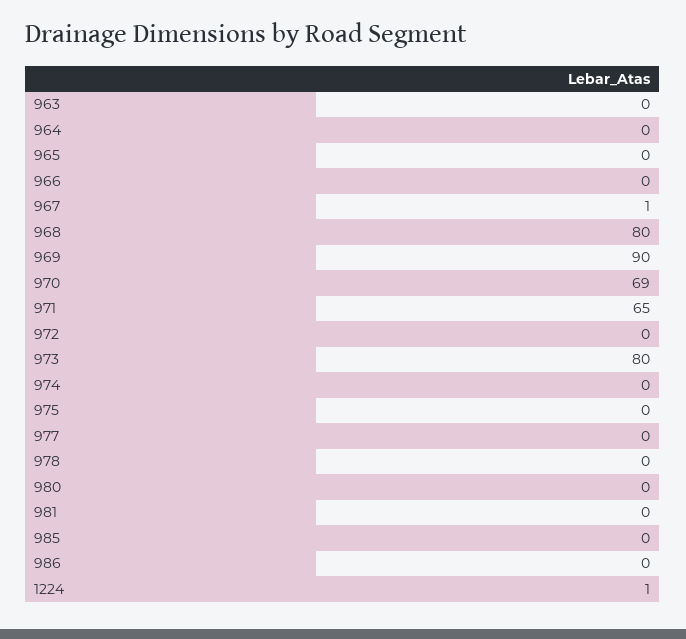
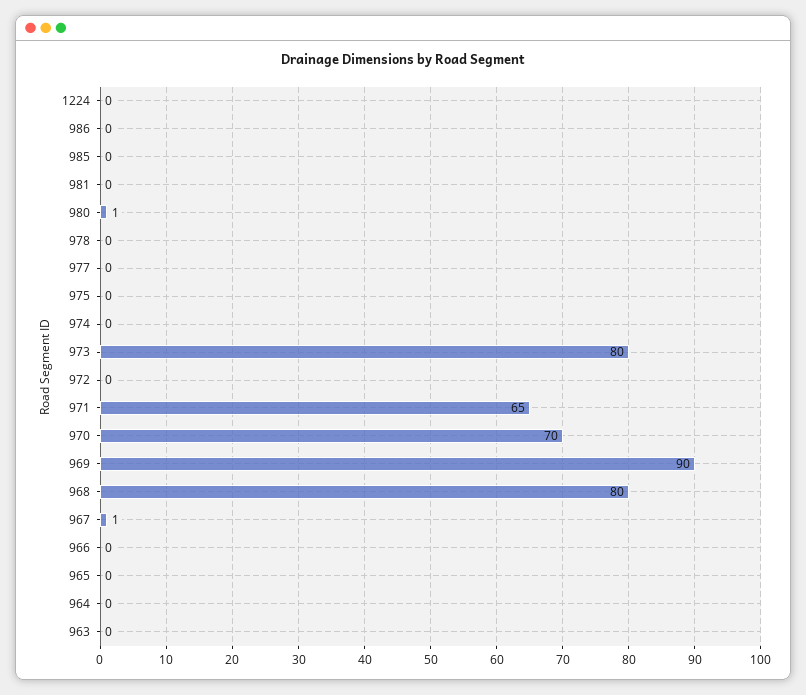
  {
    "963": 0,
    "964": 0,
    "965": 0,
    "966": 0,
    "967": 1,
    "968": 80,
    "969": 90,
-   "970": 69,
+   "970": 70,
    "971": 65,
    "972": 0,
    "973": 80,
    "974": 0,
    "975": 0,
    "977": 0,
    "978": 0,
-   "980": 0,
+   "980": 1,
    "981": 0,
    "985": 0,
    "986": 0,
-   "1224": 1
+   "1224": 0
  }

